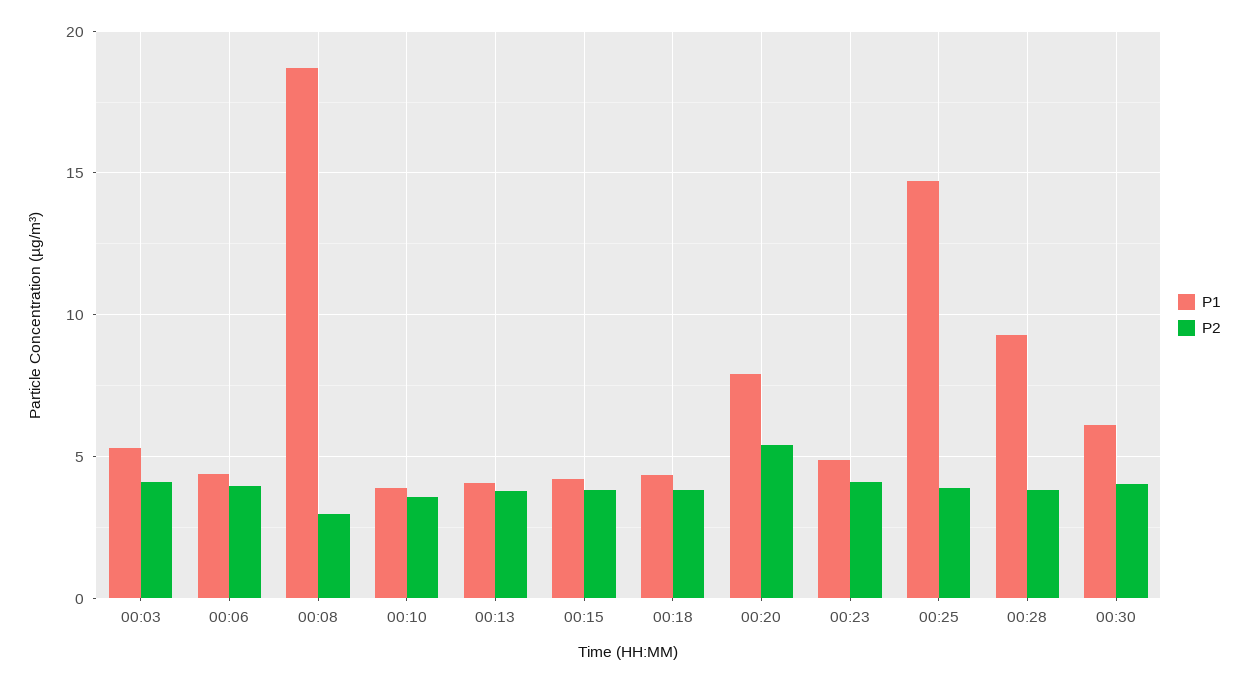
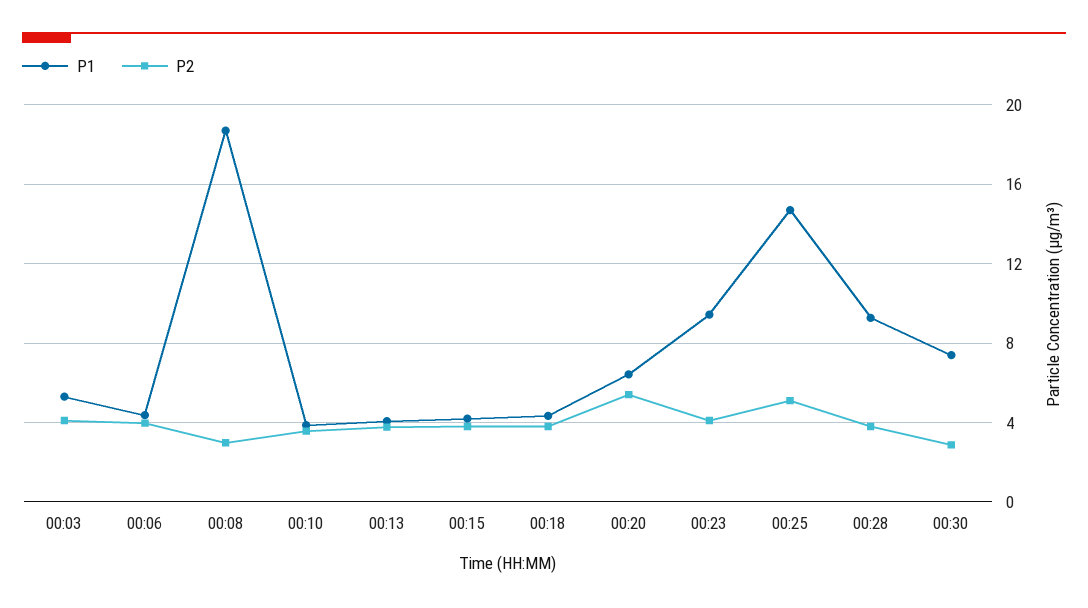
  {
    "P1": {
      "00:03": 5.5,
      "00:06": 4.5,
      "00:08": 18.5,
      "00:10": 4,
      "00:13": 4,
      "00:15": 4,
      "00:18": 4.5,
-     "00:20": 8,
+     "00:20": 6.5,
-     "00:23": 5,
+     "00:23": 9.5,
      "00:25": 14.5,
      "00:28": 9.5,
-     "00:30": 6
+     "00:30": 7.5
    },
    "P2": {
      "00:03": 4,
      "00:06": 4,
      "00:08": 3,
      "00:10": 3.5,
      "00:13": 4,
      "00:15": 4,
      "00:18": 4,
      "00:20": 5.5,
      "00:23": 4,
-     "00:25": 4,
+     "00:25": 5,
      "00:28": 4,
-     "00:30": 4
+     "00:30": 3
    }
  }

